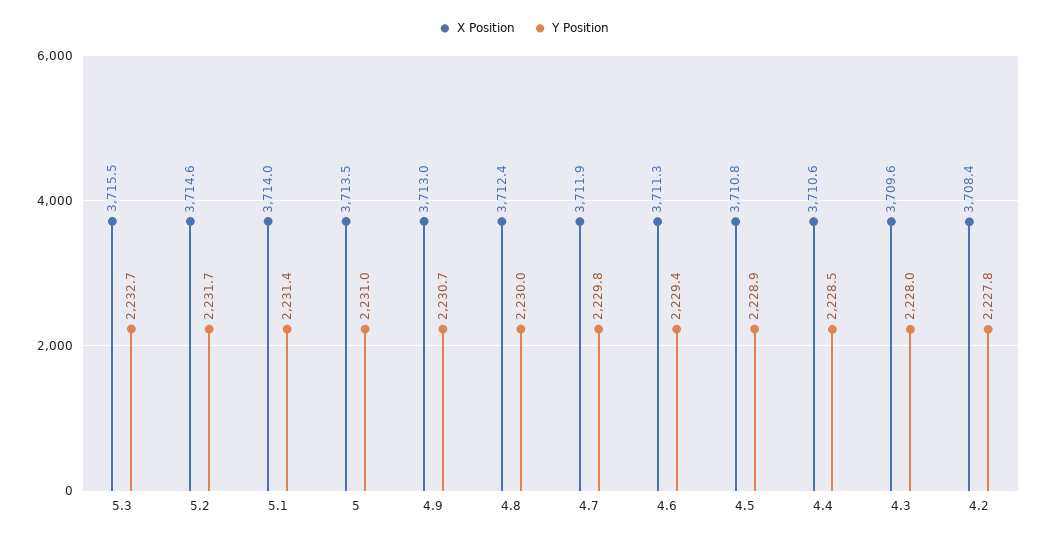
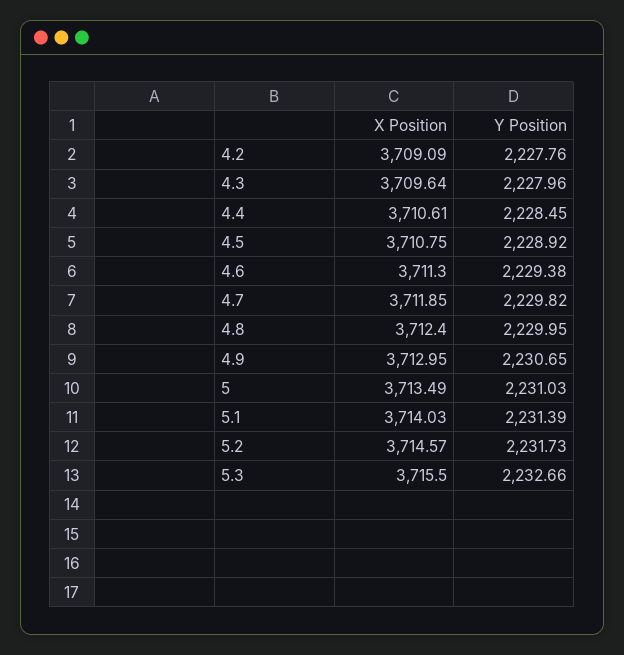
  {
    "X Position": {
      "5.3": 3715.5,
      "5.2": 3714.57,
      "5.1": 3714.03,
      "5": 3713.49,
      "4.9": 3712.95,
      "4.8": 3712.4,
      "4.7": 3711.85,
      "4.6": 3711.3,
      "4.5": 3710.75,
      "4.4": 3710.61,
      "4.3": 3709.64,
-     "4.2": 3708.4
+     "4.2": 3709.09
    },
    "Y Position": {
      "5.3": 2232.66,
      "5.2": 2231.73,
      "5.1": 2231.39,
      "5": 2231.03,
      "4.9": 2230.65,
      "4.8": 2229.95,
      "4.7": 2229.82,
      "4.6": 2229.38,
      "4.5": 2228.92,
      "4.4": 2228.45,
      "4.3": 2227.96,
      "4.2": 2227.76
    }
  }

